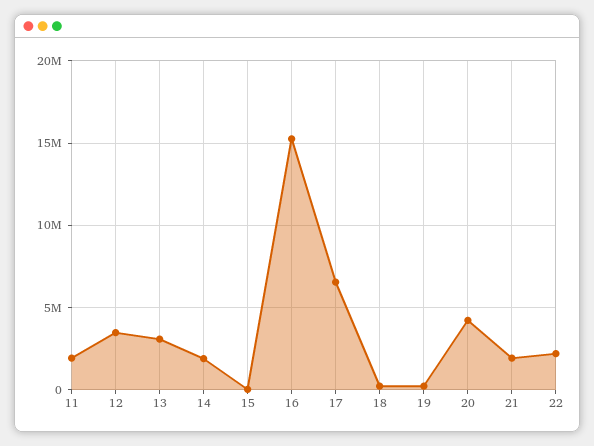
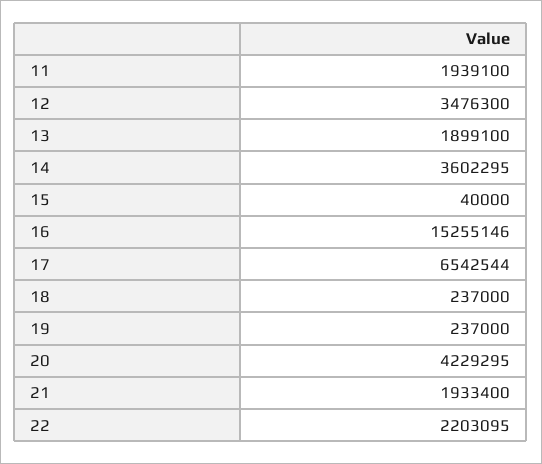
  {
    "11": 1939100,
    "12": 3476300,
-   "13": 3000000,
+   "13": 1899100,
-   "14": 2000000,
+   "14": 3602295,
    "15": 40000,
    "16": 15255146,
    "17": 6542544,
    "18": 237000,
    "19": 237000,
    "20": 4229295,
    "21": 1933400,
    "22": 2203095
  }

